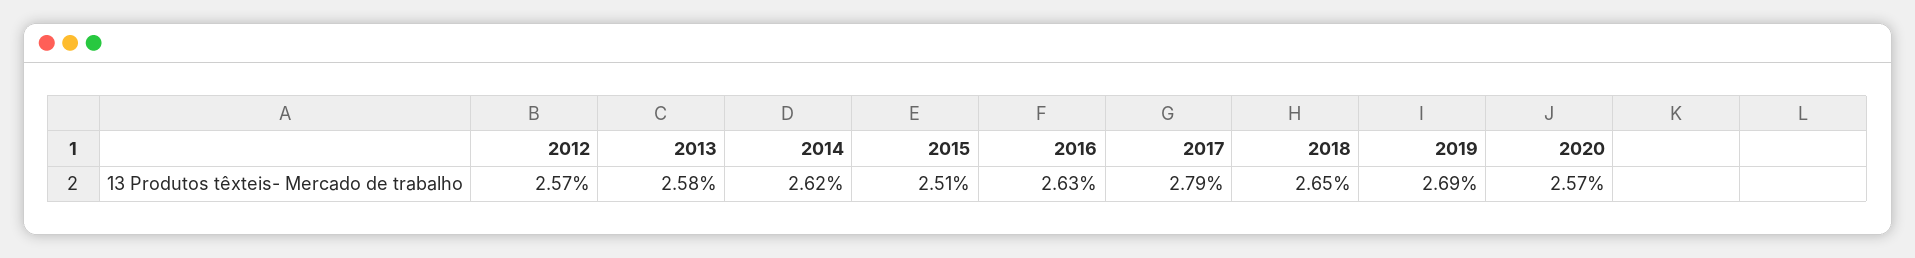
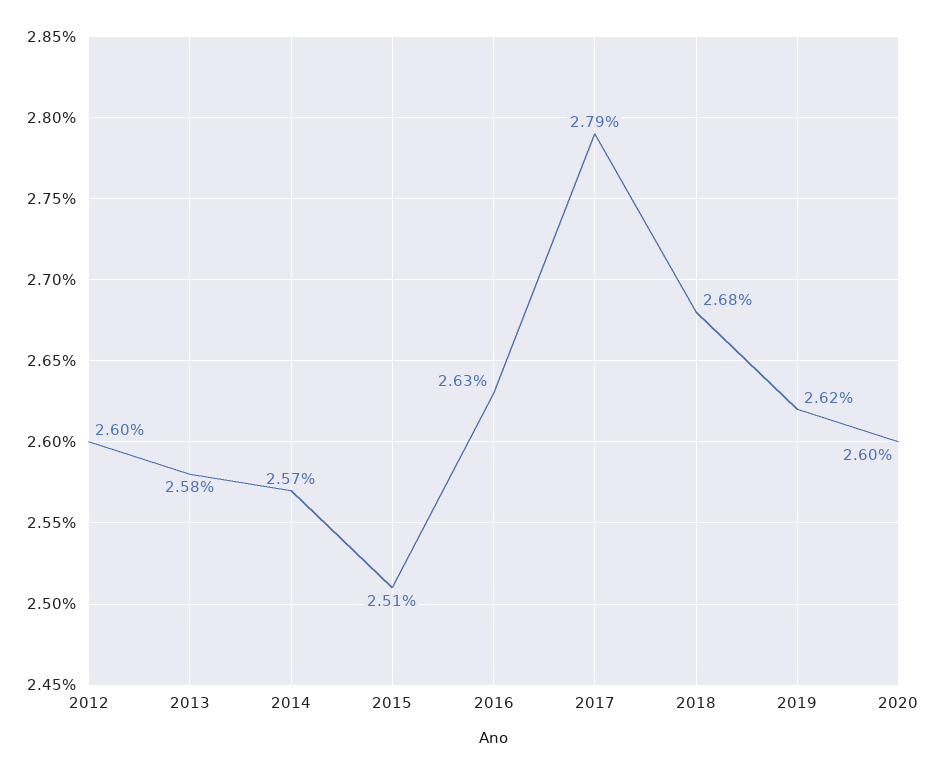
  {
-   "2012": 2.57,
+   "2012": 2.6,
    "2013": 2.58,
-   "2014": 2.62,
+   "2014": 2.57,
    "2015": 2.51,
    "2016": 2.63,
    "2017": 2.79,
-   "2018": 2.65,
+   "2018": 2.68,
-   "2019": 2.69,
+   "2019": 2.62,
-   "2020": 2.57
+   "2020": 2.6
  }

